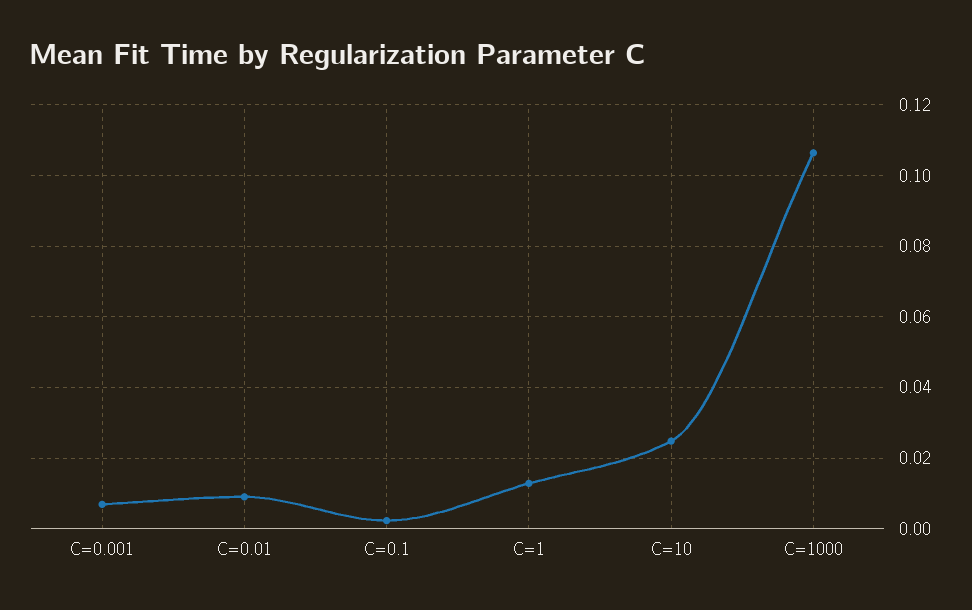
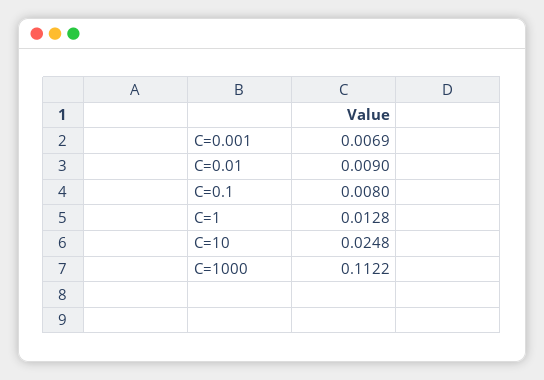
  {
    "C=0.001": 0.0069,
    "C=0.01": 0.009,
-   "C=0.1": 0.002,
+   "C=0.1": 0.008,
    "C=1": 0.0128,
    "C=10": 0.0248,
-   "C=1000": 0.106
+   "C=1000": 0.1122
  }

